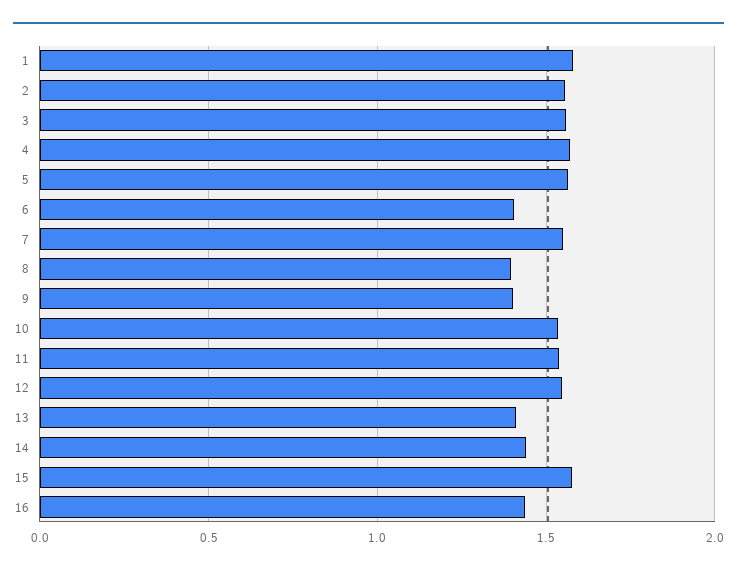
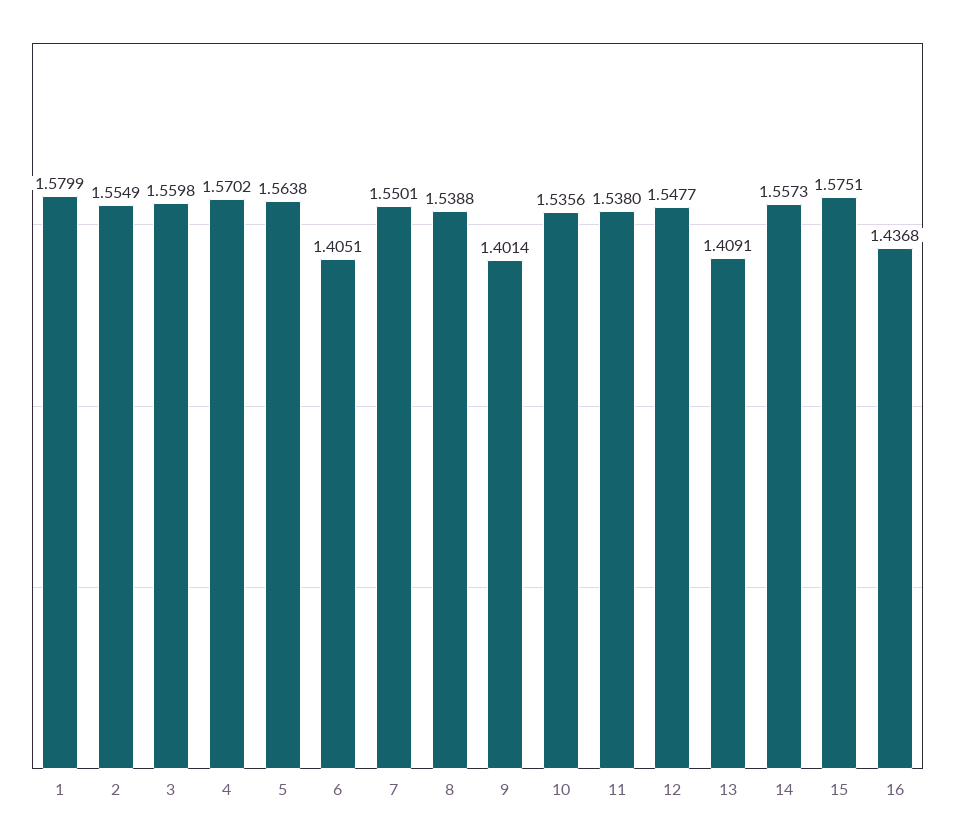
  {
    "1": 1.5799,
    "2": 1.5549,
    "3": 1.5598,
    "4": 1.5702,
    "5": 1.5638,
    "6": 1.4051,
    "7": 1.5501,
-   "8": 1.4,
+   "8": 1.5388,
    "9": 1.4014,
    "10": 1.5356,
    "11": 1.538,
    "12": 1.5477,
    "13": 1.4091,
-   "14": 1.45,
+   "14": 1.5573,
    "15": 1.5751,
    "16": 1.4368
  }

